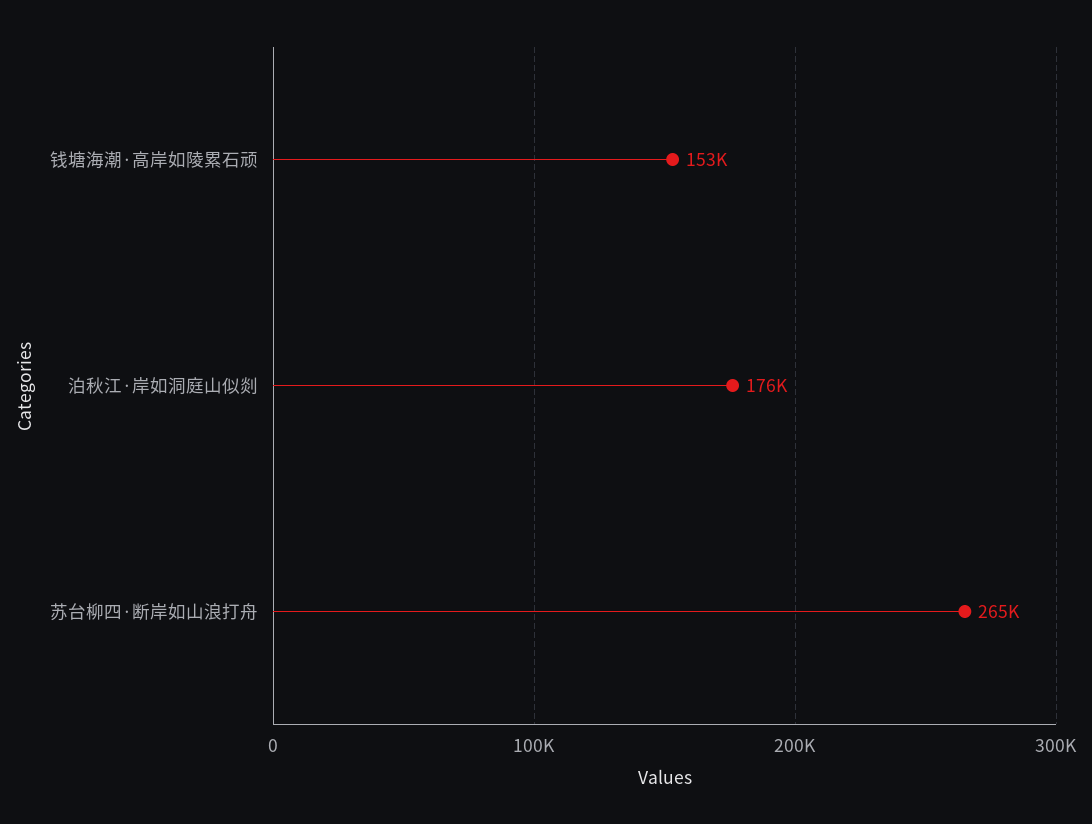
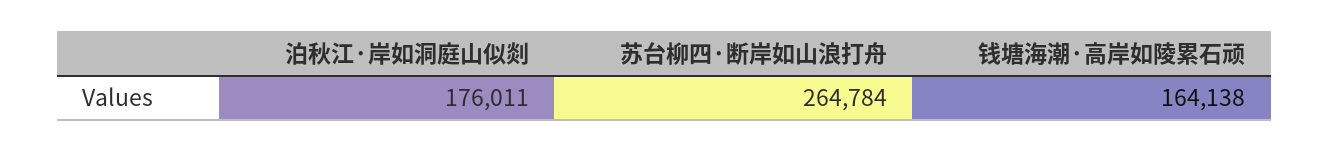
  {
-   "钱塘海潮·高岸如陵累石顽": 153000,
+   "钱塘海潮·高岸如陵累石顽": 164138,
    "泊秋江·岸如洞庭山似剡": 176011,
    "苏台柳四·断岸如山浪打舟": 264784
  }

